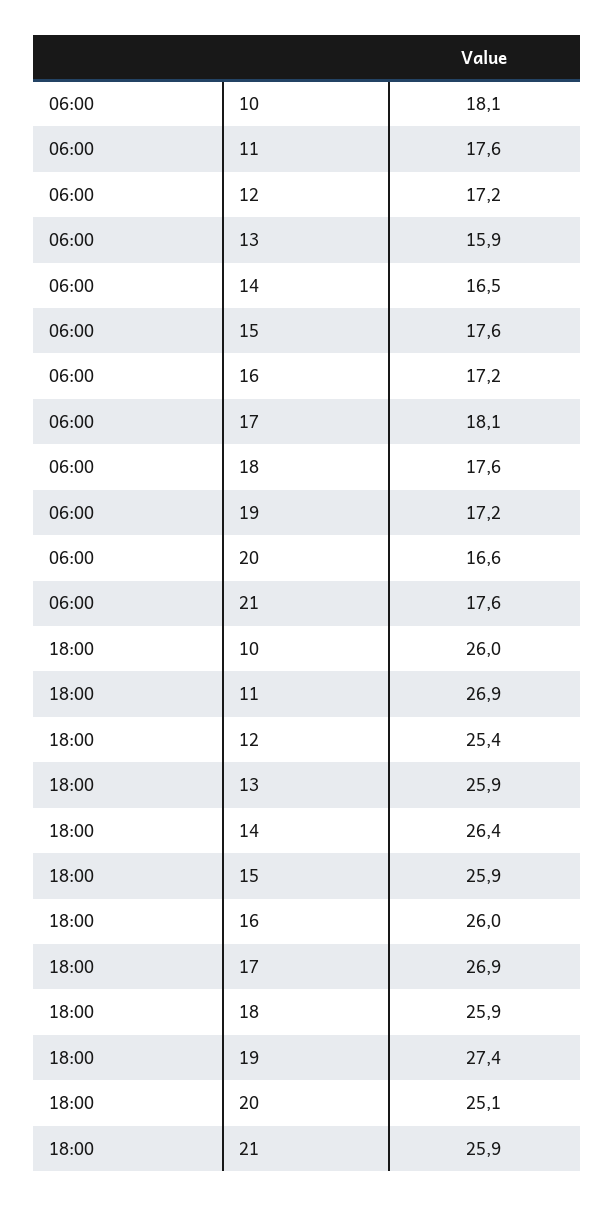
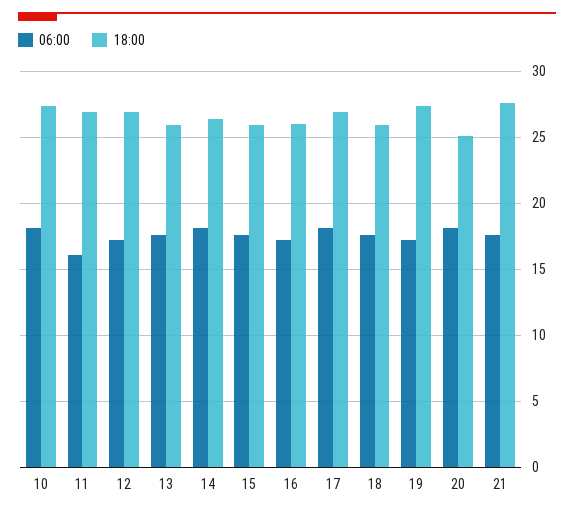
  {
    "06:00": {
      "10": 18.1,
-     "11": 17.6,
+     "11": 16,
      "12": 17.2,
-     "13": 15.9,
+     "13": 17.5,
-     "14": 16.5,
+     "14": 18,
      "15": 17.6,
      "16": 17.2,
      "17": 18.1,
      "18": 17.6,
      "19": 17.2,
-     "20": 16.6,
+     "20": 18,
      "21": 17.6
    },
    "18:00": {
-     "10": 26,
+     "10": 27.5,
      "11": 26.9,
-     "12": 25.4,
+     "12": 27,
      "13": 25.9,
      "14": 26.4,
      "15": 25.9,
      "16": 26,
      "17": 26.9,
      "18": 25.9,
      "19": 27.4,
      "20": 25.1,
-     "21": 25.9
+     "21": 27.5
    }
  }

